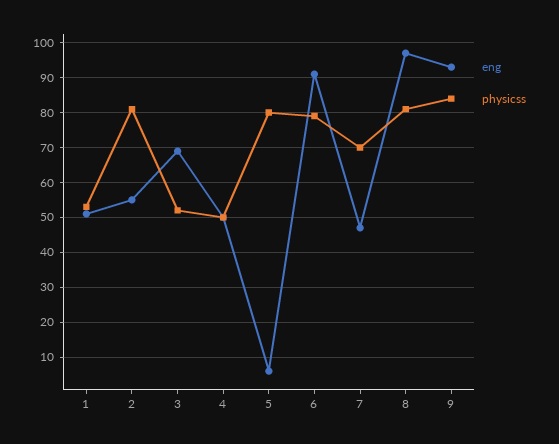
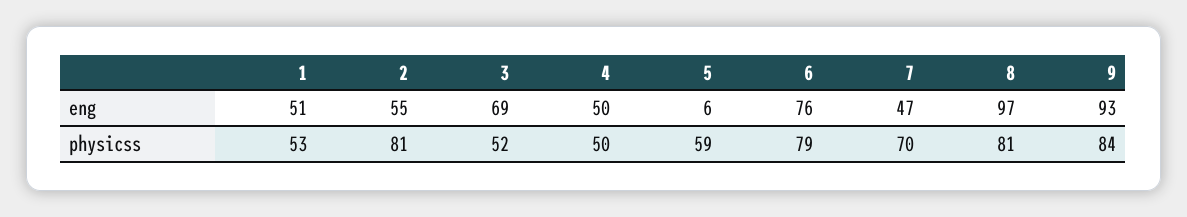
  {
    "eng": {
      "1": 51,
      "2": 55,
      "3": 69,
      "4": 50,
      "5": 6,
-     "6": 90,
+     "6": 76,
      "7": 47,
      "8": 97,
      "9": 93
    },
    "physicss": {
      "1": 53,
      "2": 81,
      "3": 52,
      "4": 50,
-     "5": 80,
+     "5": 59,
      "6": 79,
      "7": 70,
      "8": 81,
      "9": 84
    }
  }

